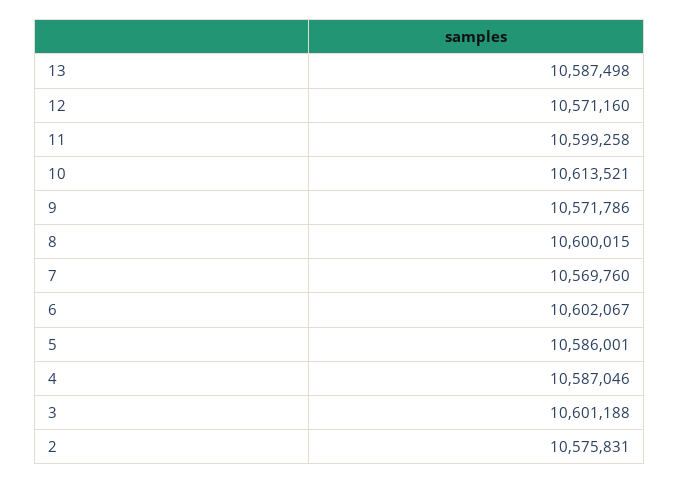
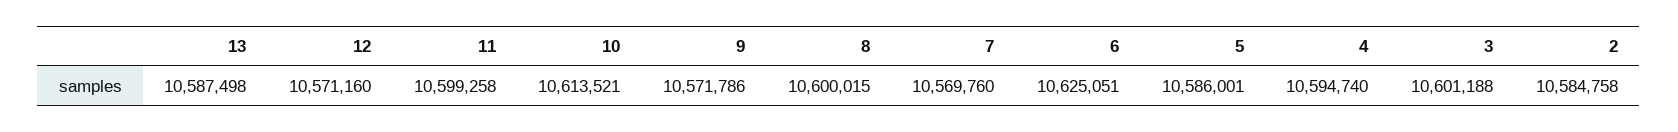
  {
    "13": 10587498,
    "12": 10571160,
    "11": 10599258,
    "10": 10613521,
    "9": 10571786,
    "8": 10600015,
    "7": 10569760,
-   "6": 10602067,
+   "6": 10625051,
    "5": 10586001,
-   "4": 10587046,
+   "4": 10594740,
    "3": 10601188,
-   "2": 10575831
+   "2": 10584758
  }

